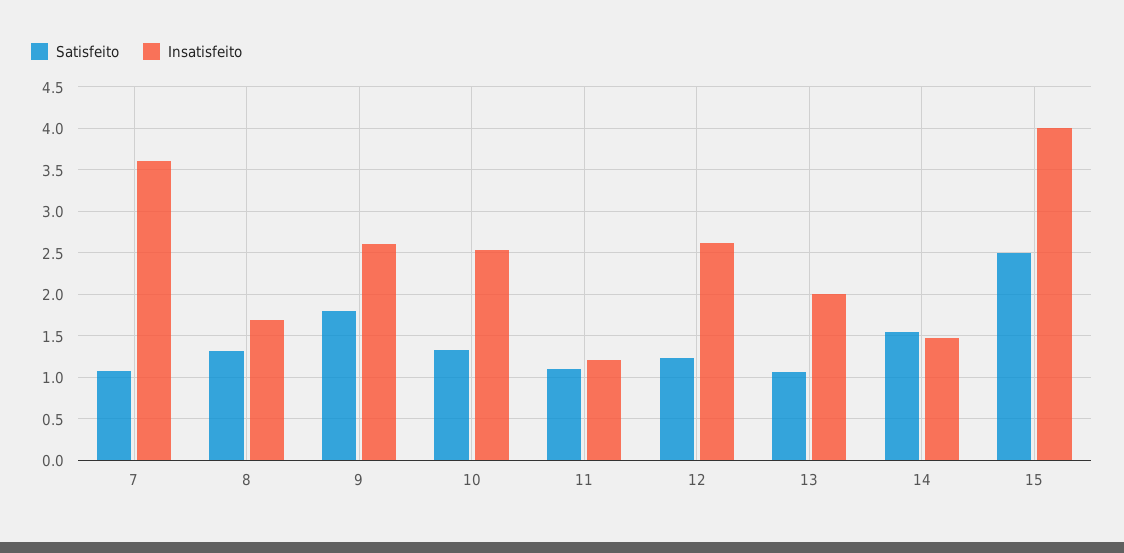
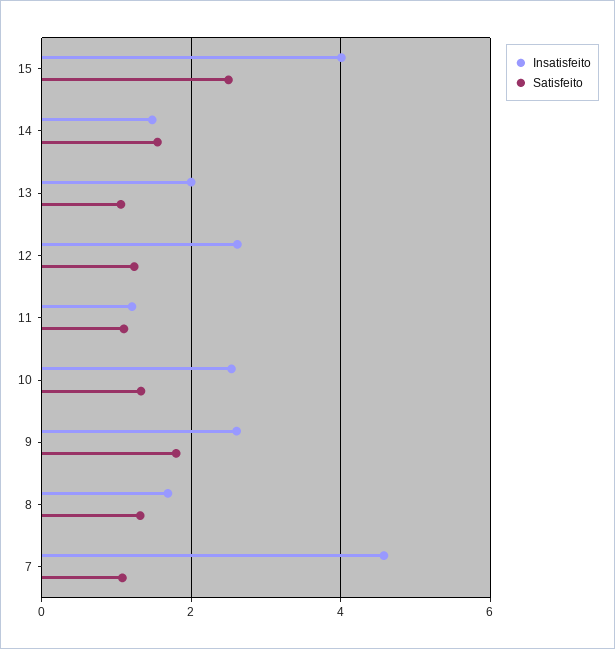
  {
    "Satisfeito": {
      "7": 1.1,
      "8": 1.3,
      "9": 1.8,
      "10": 1.3,
      "11": 1.1,
      "12": 1.2,
      "13": 1.1,
      "14": 1.6,
      "15": 2.5
    },
    "Insatisfeito": {
-     "7": 3.6,
+     "7": 4.6,
      "8": 1.7,
      "9": 2.6,
      "10": 2.5,
      "11": 1.2,
      "12": 2.6,
      "13": 2,
      "14": 1.5,
      "15": 4
    }
  }

